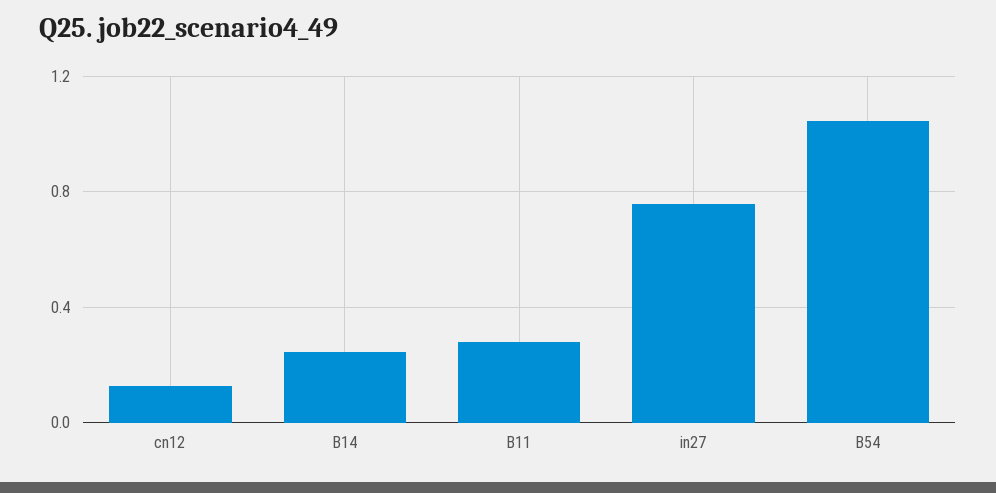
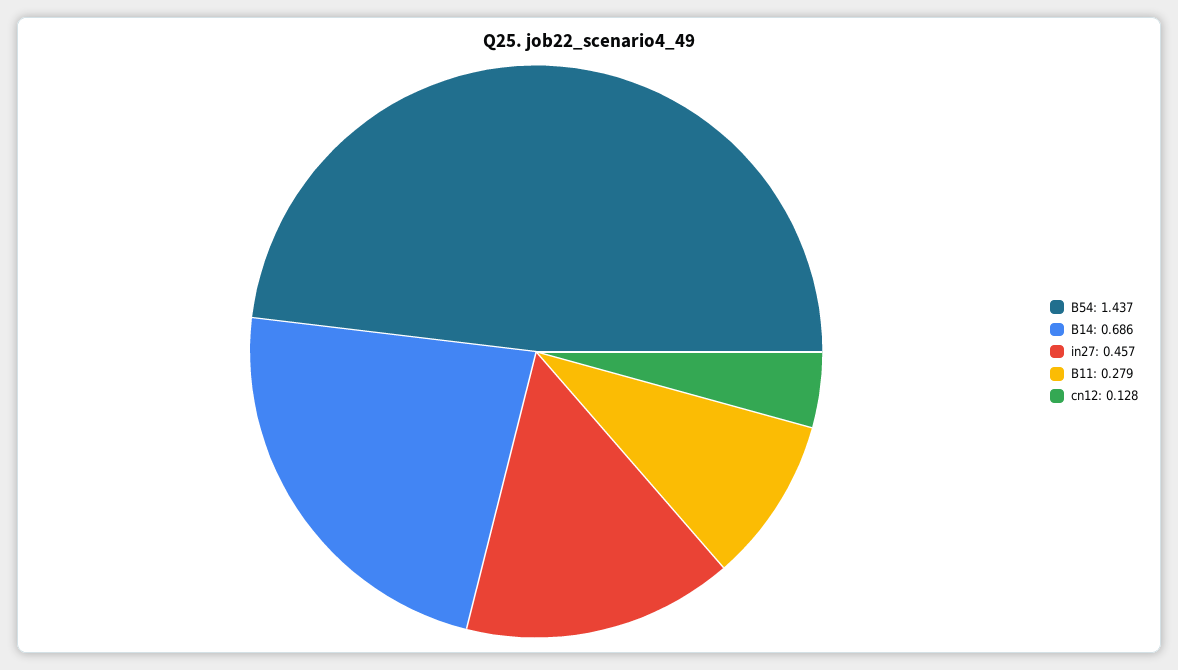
  {
    "cn12": 0.128,
-   "B14": 0.25,
+   "B14": 0.686,
    "B11": 0.279,
-   "in27": 0.75,
+   "in27": 0.457,
-   "B54": 1.05
+   "B54": 1.437
  }

